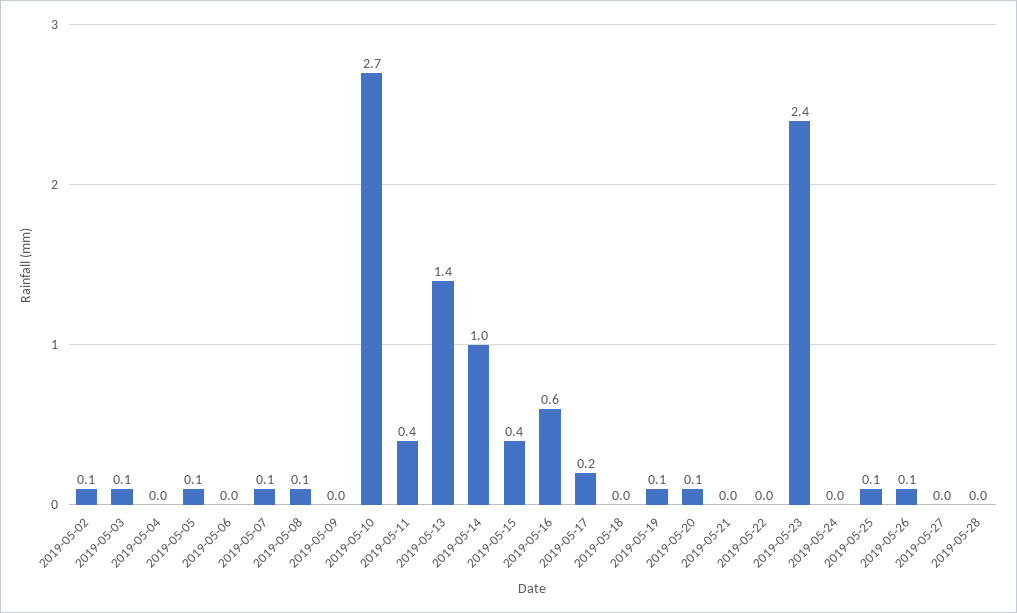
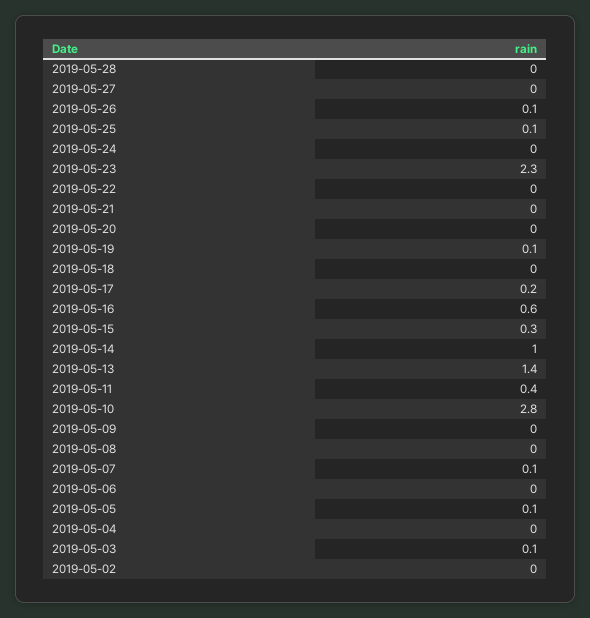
  {
-   "2019-05-02": 0.1,
+   "2019-05-02": 0,
    "2019-05-03": 0.1,
    "2019-05-04": 0,
    "2019-05-05": 0.1,
    "2019-05-06": 0,
    "2019-05-07": 0.1,
-   "2019-05-08": 0.1,
+   "2019-05-08": 0,
    "2019-05-09": 0,
-   "2019-05-10": 2.7,
+   "2019-05-10": 2.8,
    "2019-05-11": 0.4,
    "2019-05-13": 1.4,
    "2019-05-14": 1,
-   "2019-05-15": 0.4,
+   "2019-05-15": 0.3,
    "2019-05-16": 0.6,
    "2019-05-17": 0.2,
    "2019-05-18": 0,
    "2019-05-19": 0.1,
-   "2019-05-20": 0.1,
+   "2019-05-20": 0,
    "2019-05-21": 0,
    "2019-05-22": 0,
-   "2019-05-23": 2.4,
+   "2019-05-23": 2.3,
    "2019-05-24": 0,
    "2019-05-25": 0.1,
    "2019-05-26": 0.1,
    "2019-05-27": 0,
    "2019-05-28": 0
  }

